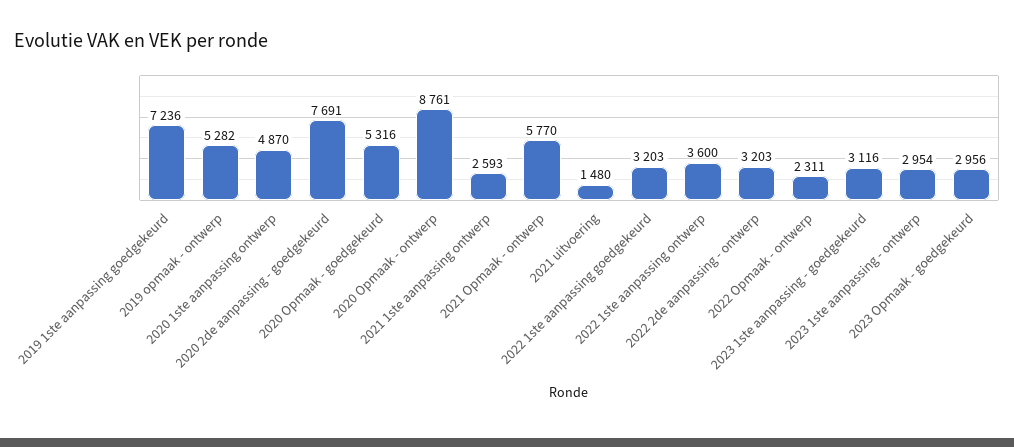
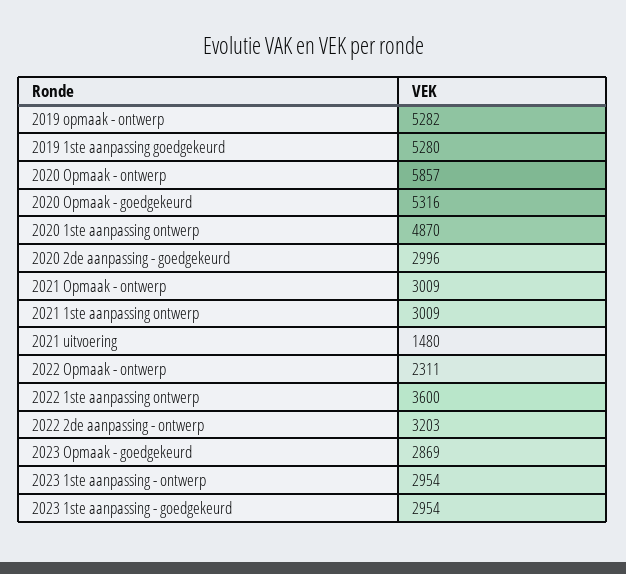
  {
-   "2019 1ste aanpassing goedgekeurd": 7236,
+   "2019 1ste aanpassing goedgekeurd": 5280,
    "2019 opmaak - ontwerp": 5282,
    "2020 1ste aanpassing ontwerp": 4870,
-   "2020 2de aanpassing - goedgekeurd": 7691,
+   "2020 2de aanpassing - goedgekeurd": 2996,
    "2020 Opmaak - goedgekeurd": 5316,
-   "2020 Opmaak - ontwerp": 8761,
+   "2020 Opmaak - ontwerp": 5857,
-   "2021 1ste aanpassing ontwerp": 2593,
+   "2021 1ste aanpassing ontwerp": 3009,
-   "2021 Opmaak - ontwerp": 5770,
+   "2021 Opmaak - ontwerp": 3009,
    "2021 uitvoering": 1480,
-   "2022 1ste aanpassing goedgekeurd": 3203,
    "2022 1ste aanpassing ontwerp": 3600,
    "2022 2de aanpassing - ontwerp": 3203,
    "2022 Opmaak - ontwerp": 2311,
-   "2023 1ste aanpassing - goedgekeurd": 3116,
+   "2023 1ste aanpassing - goedgekeurd": 2954,
    "2023 1ste aanpassing - ontwerp": 2954,
-   "2023 Opmaak - goedgekeurd": 2956
+   "2023 Opmaak - goedgekeurd": 2869
  }

